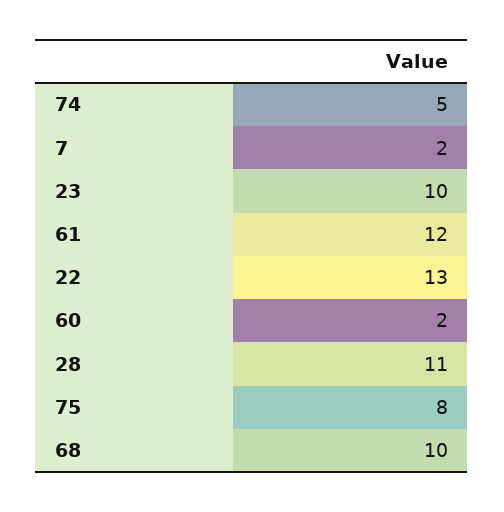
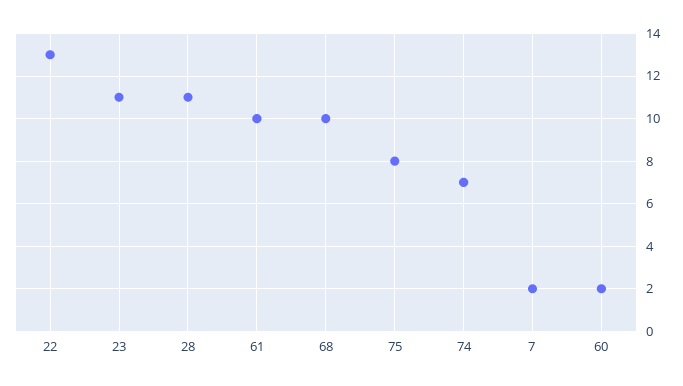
  {
-   "74": 5,
+   "74": 7,
    "7": 2,
-   "23": 10,
+   "23": 11,
-   "61": 12,
+   "61": 10,
    "22": 13,
    "60": 2,
    "28": 11,
    "75": 8,
    "68": 10
  }

